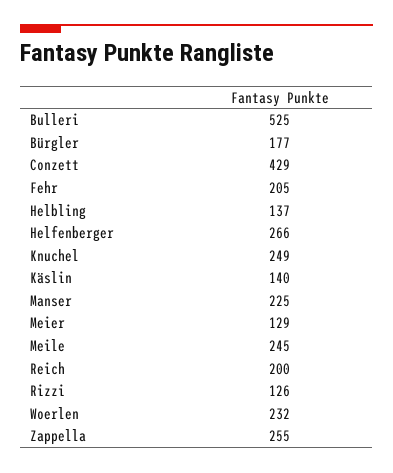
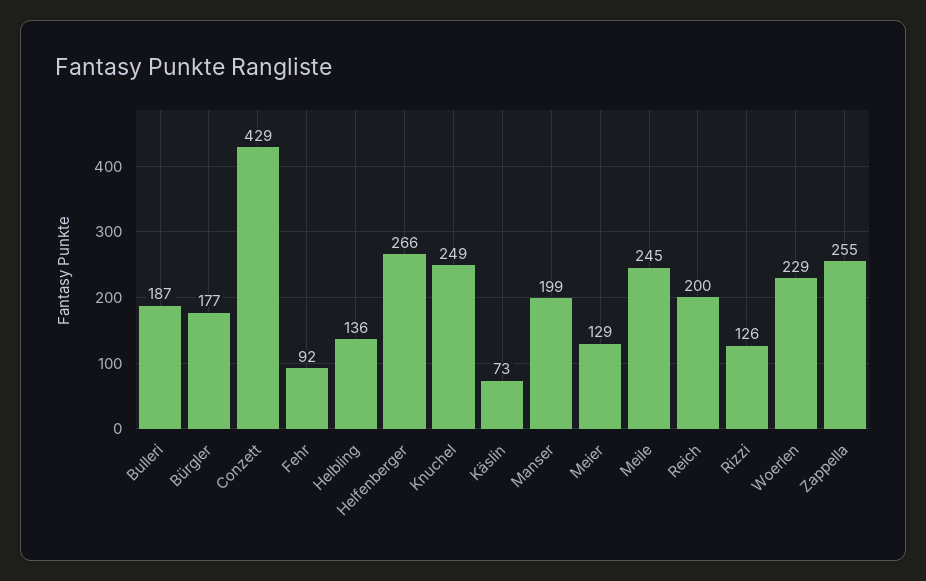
  {
-   "Bulleri": 525,
+   "Bulleri": 187,
    "Bürgler": 177,
    "Conzett": 429,
-   "Fehr": 205,
+   "Fehr": 92,
-   "Helbling": 137,
+   "Helbling": 136,
    "Helfenberger": 266,
    "Knuchel": 249,
-   "Käslin": 140,
+   "Käslin": 73,
-   "Manser": 225,
+   "Manser": 199,
    "Meier": 129,
    "Meile": 245,
    "Reich": 200,
    "Rizzi": 126,
-   "Woerlen": 232,
+   "Woerlen": 229,
    "Zappella": 255
  }

